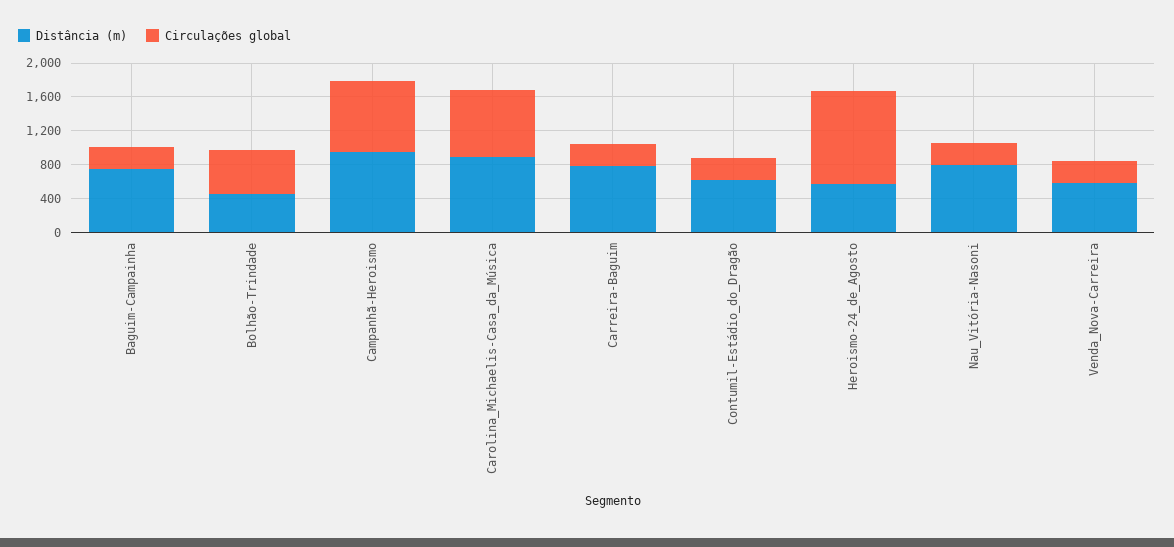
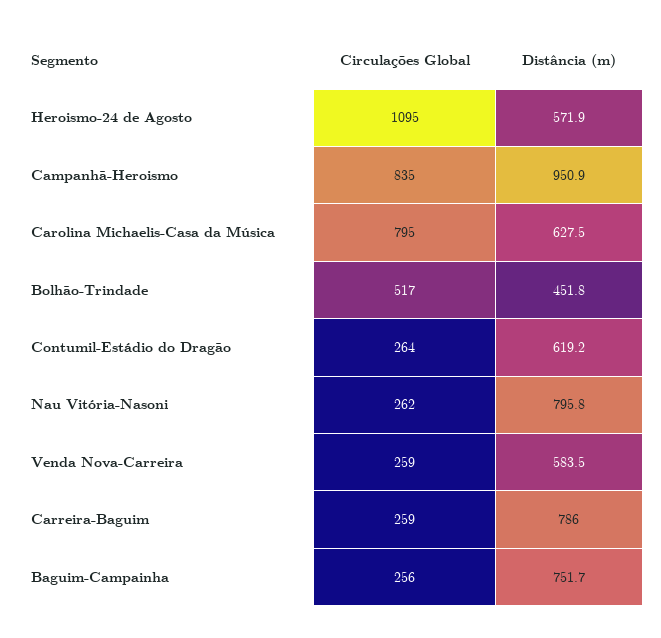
  {
    "Distância (m)": {
      "Baguim-Campainha": 751.7,
      "Bolhão-Trindade": 451.8,
      "Campanhã-Heroismo": 950.9,
-     "Carolina_Michaelis-Casa_da_Música": 900,
+     "Carolina_Michaelis-Casa_da_Música": 627.5,
      "Carreira-Baguim": 786,
      "Contumil-Estádio_do_Dragão": 619.2,
      "Heroismo-24_de_Agosto": 571.9,
      "Nau_Vitória-Nasoni": 795.8,
      "Venda_Nova-Carreira": 583.5
    },
    "Circulações global": {
      "Baguim-Campainha": 256,
      "Bolhão-Trindade": 517,
      "Campanhã-Heroismo": 835,
      "Carolina_Michaelis-Casa_da_Música": 795,
      "Carreira-Baguim": 259,
      "Contumil-Estádio_do_Dragão": 264,
      "Heroismo-24_de_Agosto": 1095,
      "Nau_Vitória-Nasoni": 262,
      "Venda_Nova-Carreira": 259
    }
  }

